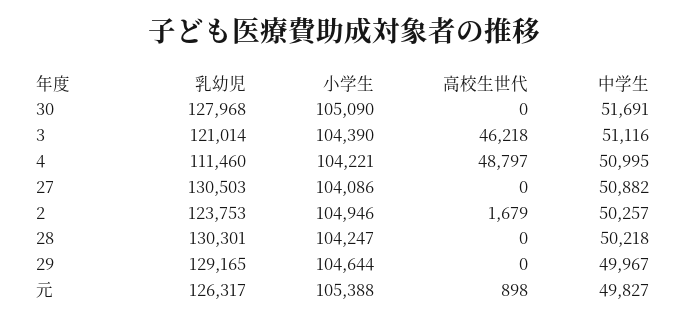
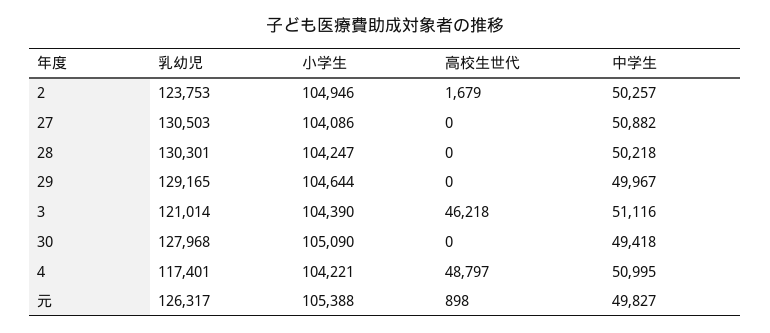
  {
    "乳幼児": {
      "30": 127968,
      "3": 121014,
-     "4": 111460,
+     "4": 117401,
      "27": 130503,
      "2": 123753,
      "28": 130301,
      "29": 129165,
      "元": 126317
    },
    "小学生": {
      "30": 105090,
      "3": 104390,
      "4": 104221,
      "27": 104086,
      "2": 104946,
      "28": 104247,
      "29": 104644,
      "元": 105388
    },
    "高校生世代": {
      "30": 0,
      "3": 46218,
      "4": 48797,
      "27": 0,
      "2": 1679,
      "28": 0,
      "29": 0,
      "元": 898
    },
    "中学生": {
-     "30": 51691,
+     "30": 49418,
      "3": 51116,
      "4": 50995,
      "27": 50882,
      "2": 50257,
      "28": 50218,
      "29": 49967,
      "元": 49827
    }
  }

